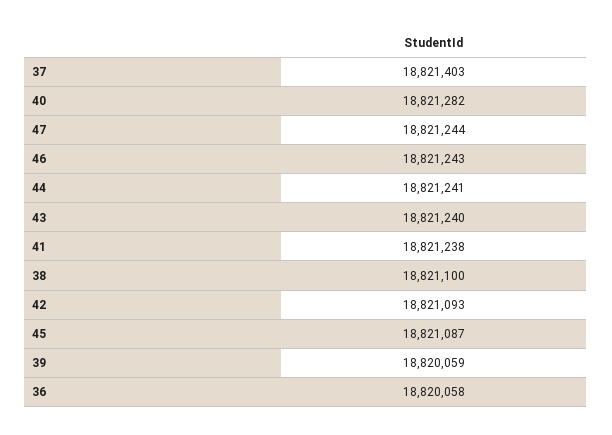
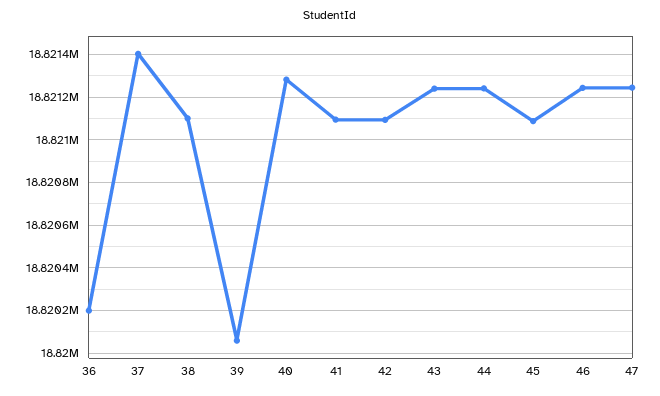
  {
    "37": 18821403,
    "40": 18821282,
    "47": 18821244,
    "46": 18821243,
    "44": 18821241,
    "43": 18821240,
-   "41": 18821238,
+   "41": 18821100,
    "38": 18821100,
    "42": 18821093,
    "45": 18821087,
    "39": 18820059,
-   "36": 18820058
+   "36": 18820200
  }

